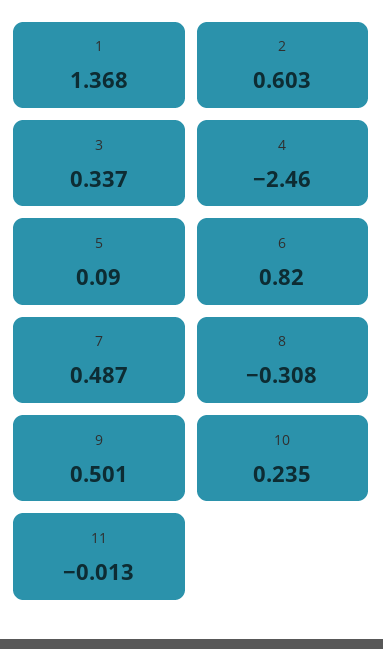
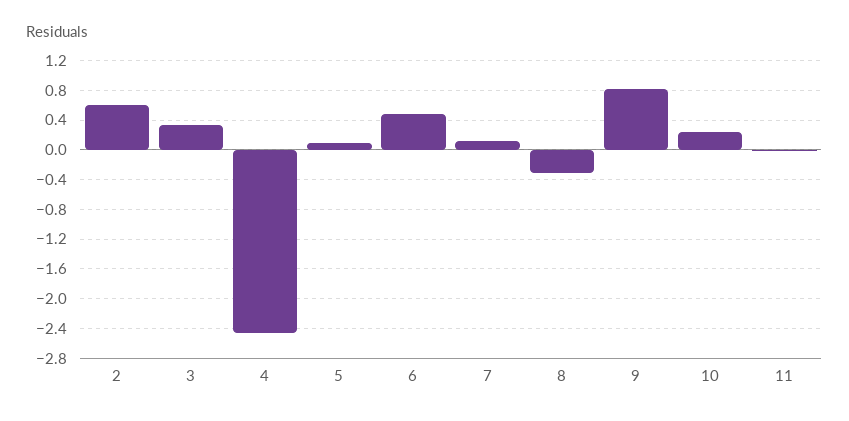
  {
-   "1": 1.368,
    "2": 0.603,
    "3": 0.337,
    "4": -2.46,
    "5": 0.09,
-   "6": 0.82,
+   "6": 0.5,
-   "7": 0.487,
+   "7": 0.1,
    "8": -0.308,
-   "9": 0.501,
+   "9": 0.8,
    "10": 0.235,
    "11": -0.013
  }

